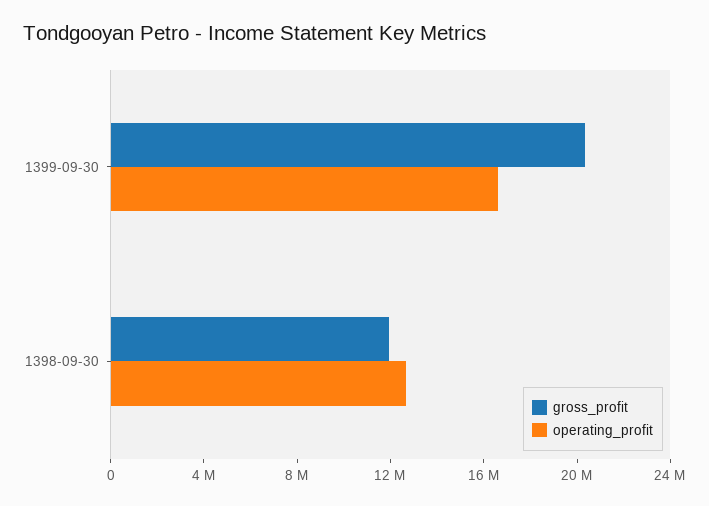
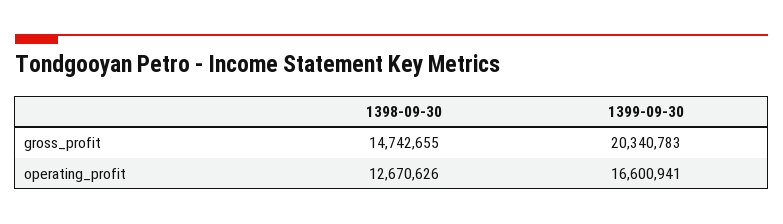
  {
    "gross_profit": {
      "1399-09-30": 20340783,
-     "1398-09-30": 12000000
+     "1398-09-30": 14742655
    },
    "operating_profit": {
      "1399-09-30": 16600941,
      "1398-09-30": 12670626
    }
  }

